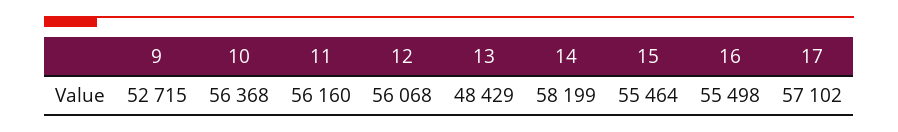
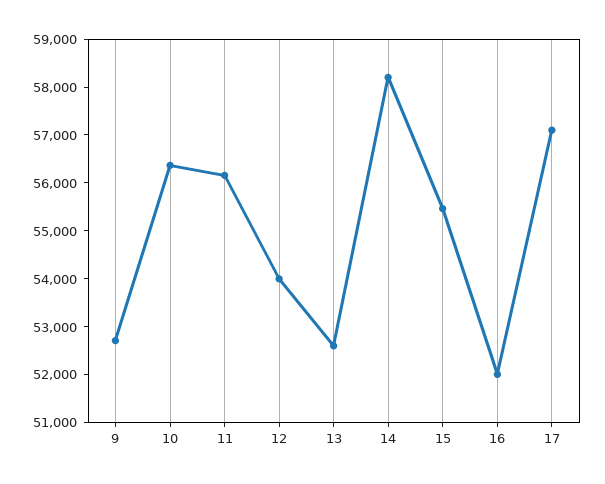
  {
    "9": 52715,
    "10": 56368,
    "11": 56160,
-   "12": 56068,
+   "12": 54000,
-   "13": 48429,
+   "13": 52600,
    "14": 58199,
    "15": 55464,
-   "16": 55498,
+   "16": 52000,
    "17": 57102
  }

